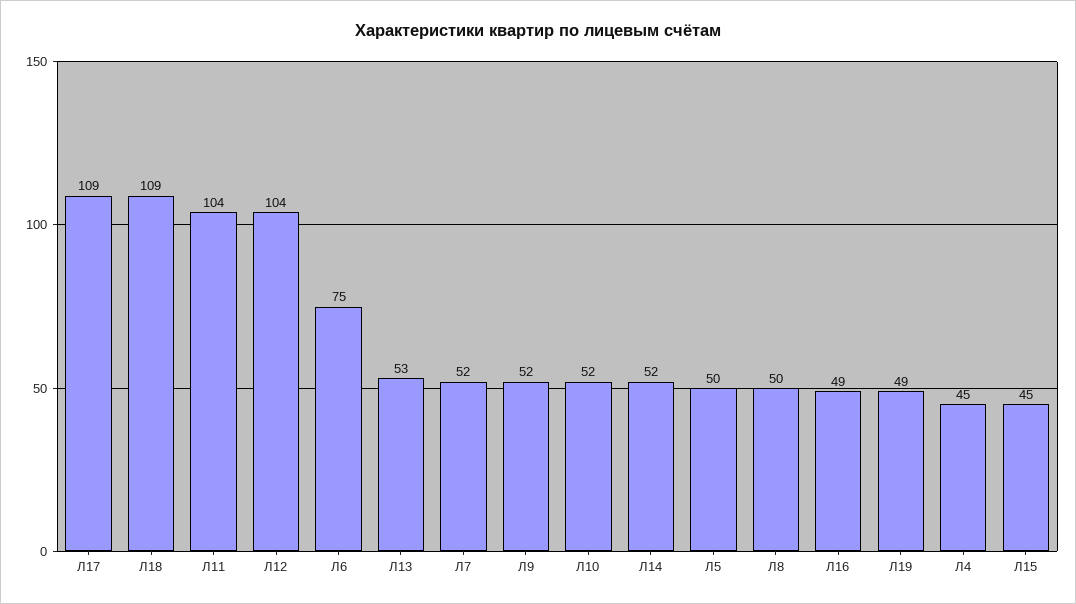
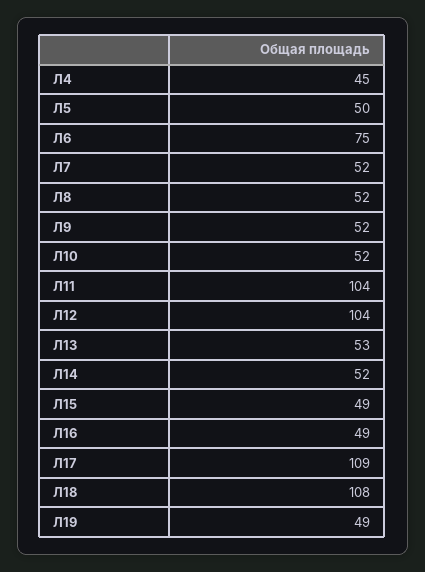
  {
    "Л17": 109,
-   "Л18": 109,
+   "Л18": 108,
    "Л11": 104,
    "Л12": 104,
    "Л6": 75,
    "Л13": 53,
    "Л7": 52,
    "Л9": 52,
    "Л10": 52,
    "Л14": 52,
    "Л5": 50,
-   "Л8": 50,
+   "Л8": 52,
    "Л16": 49,
    "Л19": 49,
    "Л4": 45,
-   "Л15": 45
+   "Л15": 49
  }

